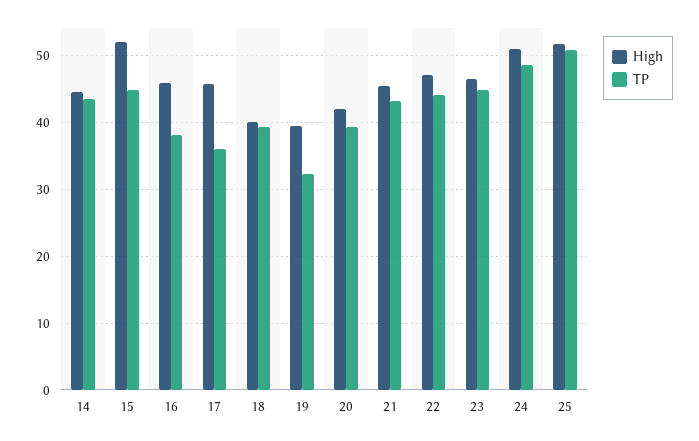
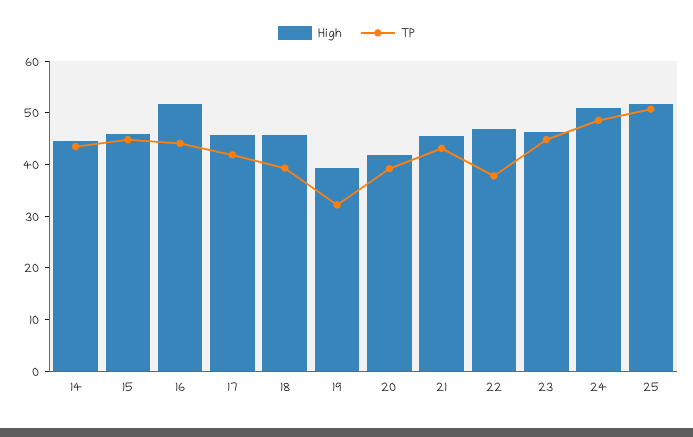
  {
    "High": {
      "14": 45,
-     "15": 52,
+     "15": 46,
-     "16": 46,
+     "16": 52,
      "17": 46,
-     "18": 40,
+     "18": 46,
      "19": 39,
      "20": 42,
      "21": 45,
      "22": 47,
      "23": 46,
      "24": 51,
      "25": 52
    },
    "TP": {
      "14": 43,
      "15": 45,
-     "16": 38,
+     "16": 44,
-     "17": 36,
+     "17": 42,
      "18": 39,
      "19": 32,
      "20": 39,
      "21": 43,
-     "22": 44,
+     "22": 38,
      "23": 45,
      "24": 49,
      "25": 51
    }
  }

